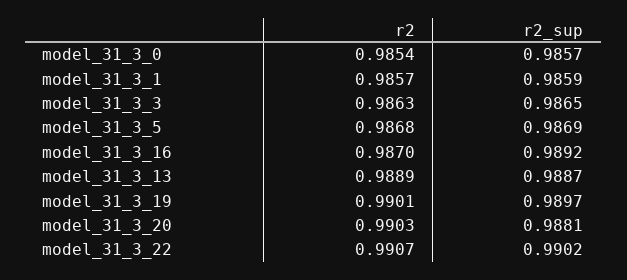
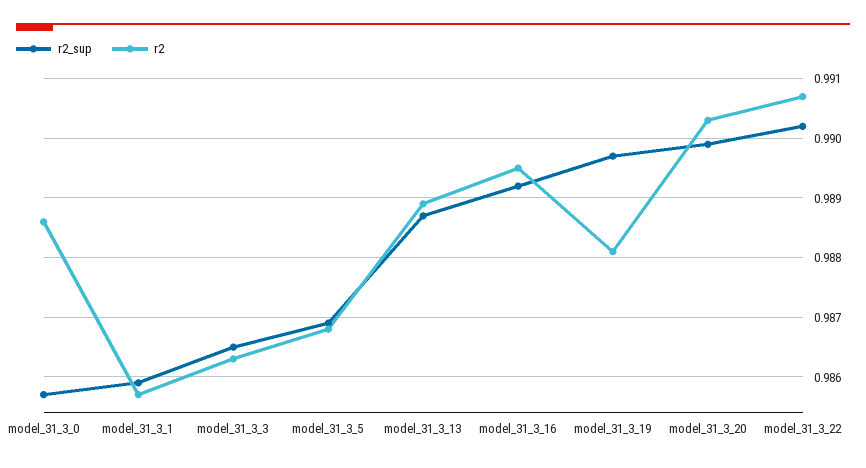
  {
    "r2": {
-     "model_31_3_0": 0.9854,
+     "model_31_3_0": 0.9885,
      "model_31_3_1": 0.9857,
      "model_31_3_3": 0.9863,
      "model_31_3_5": 0.9868,
-     "model_31_3_16": 0.987,
+     "model_31_3_16": 0.9895,
      "model_31_3_13": 0.9889,
-     "model_31_3_19": 0.9901,
+     "model_31_3_19": 0.988,
      "model_31_3_20": 0.9903,
      "model_31_3_22": 0.9907
    },
    "r2_sup": {
      "model_31_3_0": 0.9857,
      "model_31_3_1": 0.9859,
      "model_31_3_3": 0.9865,
      "model_31_3_5": 0.9869,
      "model_31_3_16": 0.9892,
      "model_31_3_13": 0.9887,
      "model_31_3_19": 0.9897,
-     "model_31_3_20": 0.9881,
+     "model_31_3_20": 0.99,
      "model_31_3_22": 0.9902
    }
  }

